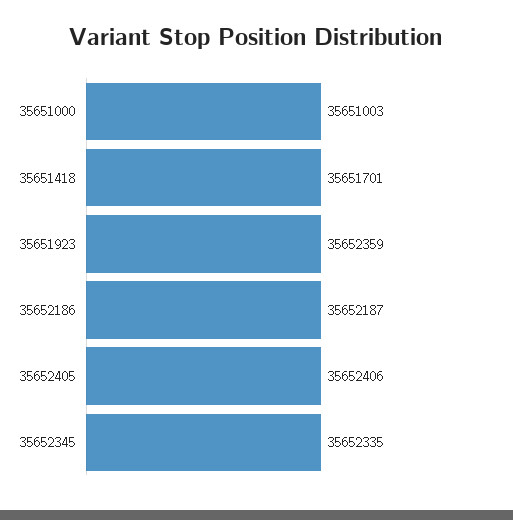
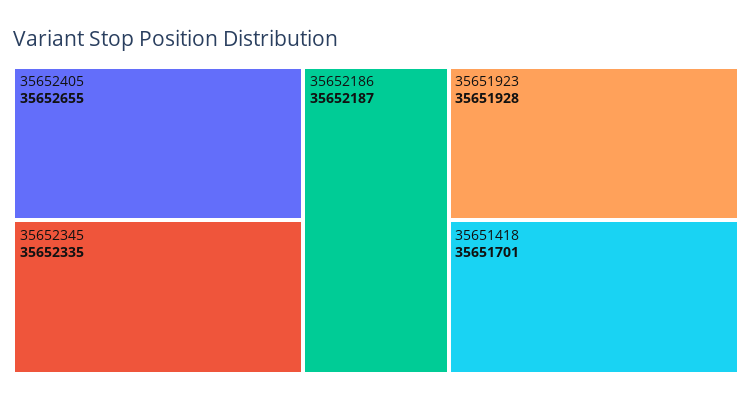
  {
-   "35651000": 35651003,
    "35651418": 35651701,
-   "35651923": 35652359,
+   "35651923": 35651928,
    "35652186": 35652187,
-   "35652405": 35652406,
+   "35652405": 35652655,
    "35652345": 35652335
  }

